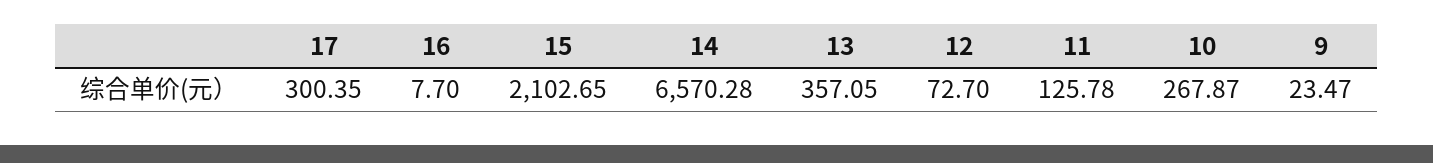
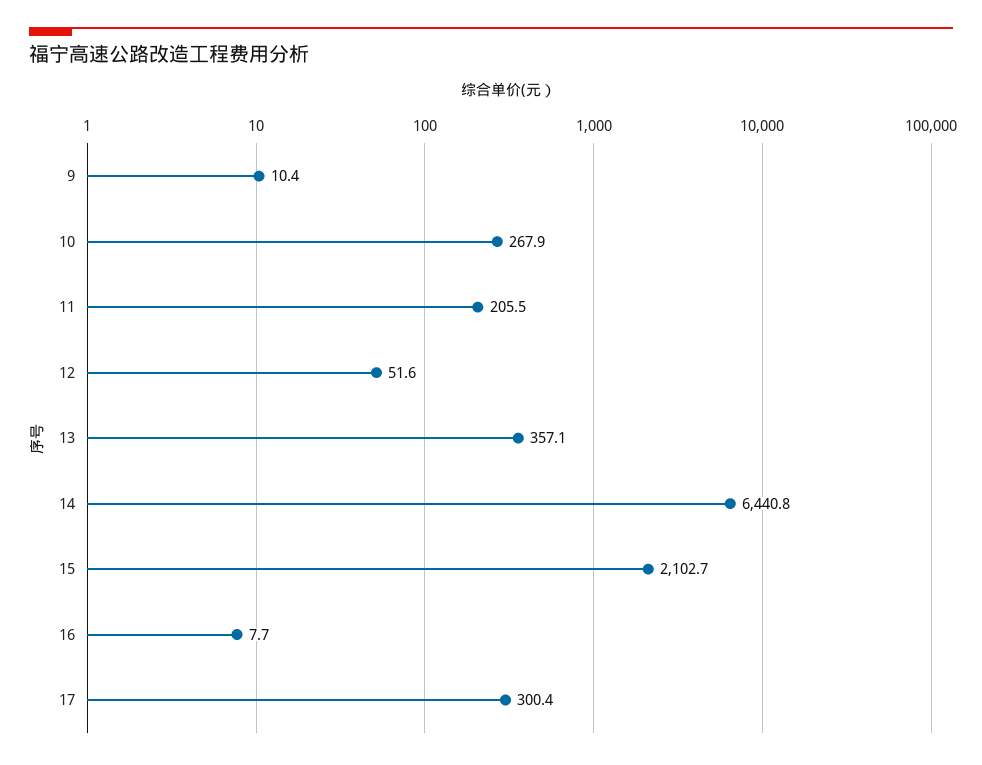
  {
    "17": 300.35,
    "16": 7.7,
    "15": 2102.65,
-   "14": 6570.28,
+   "14": 6440.8,
    "13": 357.05,
-   "12": 72.7,
+   "12": 51.6,
-   "11": 125.78,
+   "11": 205.5,
    "10": 267.87,
-   "9": 23.47
+   "9": 10.4
  }

